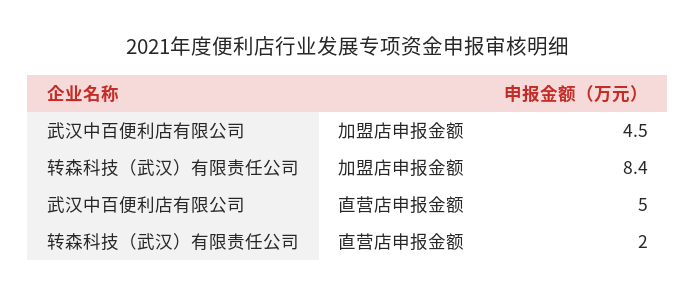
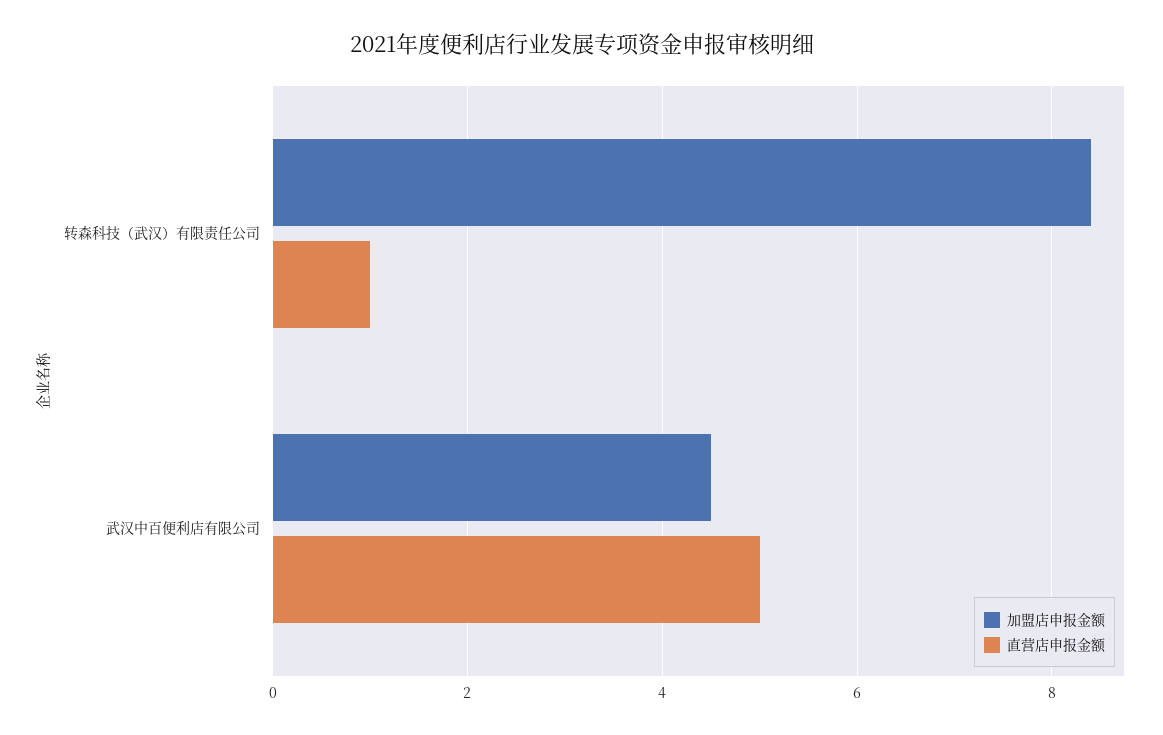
  {
    "加盟店申报金额": {
      "武汉中百便利店有限公司": 4.5,
      "转森科技（武汉）有限责任公司": 8.4
    },
    "直营店申报金额": {
      "武汉中百便利店有限公司": 5,
-     "转森科技（武汉）有限责任公司": 2
+     "转森科技（武汉）有限责任公司": 1
    }
  }

